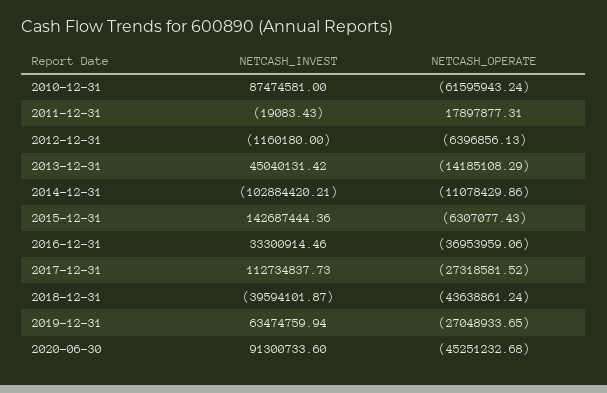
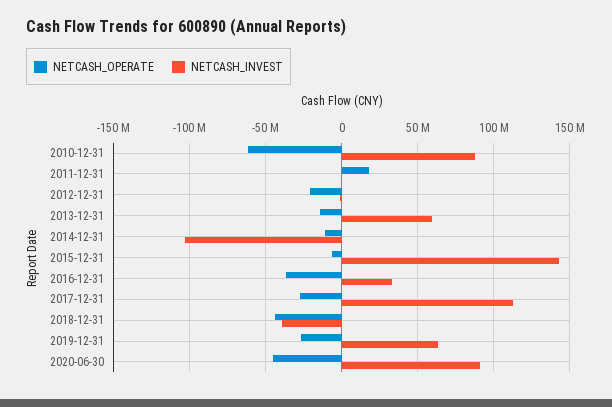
  {
    "NETCASH_INVEST": {
      "2010-12-31": 87474581,
      "2011-12-31": -19083.43,
      "2012-12-31": -1160180,
-     "2013-12-31": 45040131.42,
+     "2013-12-31": 60000000,
      "2014-12-31": -102884420.21,
      "2015-12-31": 142687444.36,
      "2016-12-31": 33300914.46,
      "2017-12-31": 112734837.73,
      "2018-12-31": -39594101.87,
      "2019-12-31": 63474759.94,
      "2020-06-30": 91300733.6
    },
    "NETCASH_OPERATE": {
      "2010-12-31": -61595943.24,
      "2011-12-31": 17897877.31,
-     "2012-12-31": -6396856.13,
+     "2012-12-31": -20000000,
      "2013-12-31": -14185108.29,
      "2014-12-31": -11078429.86,
      "2015-12-31": -6307077.43,
      "2016-12-31": -36953959.06,
      "2017-12-31": -27318581.52,
      "2018-12-31": -43638861.24,
      "2019-12-31": -27048933.65,
      "2020-06-30": -45251232.68
    }
  }

